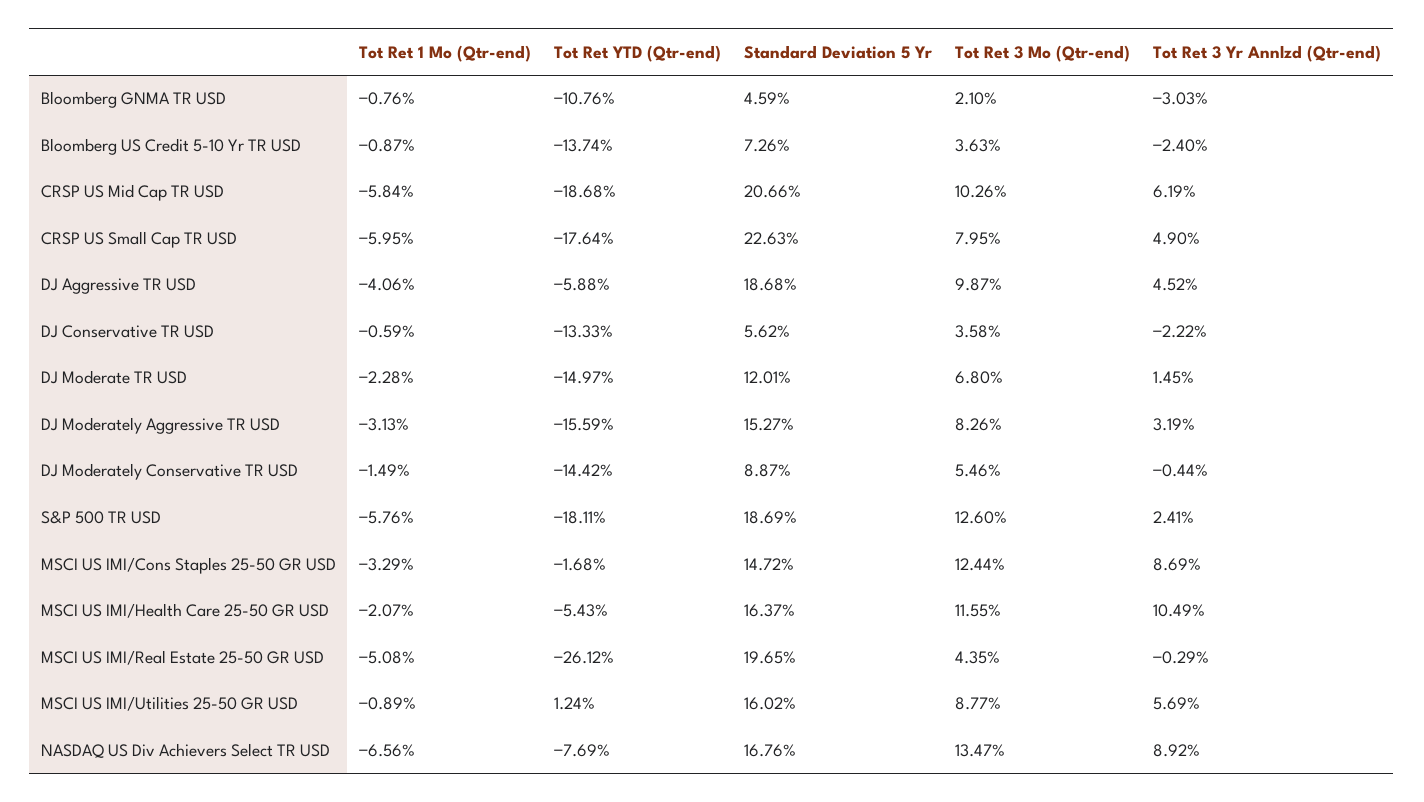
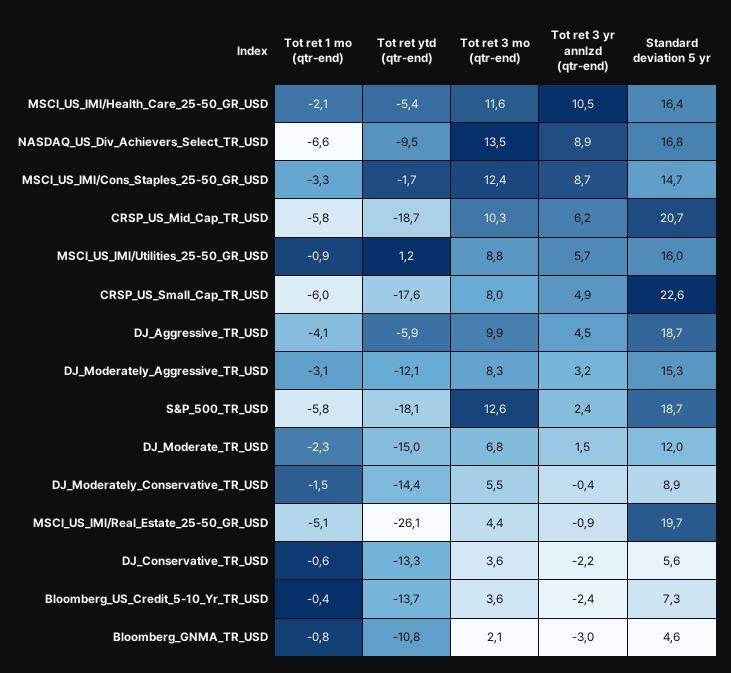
  {
    "Tot Ret 1 Mo (Qtr-end)": {
      "Bloomberg GNMA TR USD": -0.76,
-     "Bloomberg US Credit 5-10 Yr TR USD": -0.87,
+     "Bloomberg US Credit 5-10 Yr TR USD": -0.4,
      "CRSP US Mid Cap TR USD": -5.84,
      "CRSP US Small Cap TR USD": -5.95,
      "DJ Aggressive TR USD": -4.06,
      "DJ Conservative TR USD": -0.59,
      "DJ Moderate TR USD": -2.28,
      "DJ Moderately Aggressive TR USD": -3.13,
      "DJ Moderately Conservative TR USD": -1.49,
      "S&P 500 TR USD": -5.76,
      "MSCI US IMI/Cons Staples 25-50 GR USD": -3.29,
      "MSCI US IMI/Health Care 25-50 GR USD": -2.07,
      "MSCI US IMI/Real Estate 25-50 GR USD": -5.08,
      "MSCI US IMI/Utilities 25-50 GR USD": -0.89,
      "NASDAQ US Div Achievers Select TR USD": -6.56
    },
    "Tot Ret YTD (Qtr-end)": {
      "Bloomberg GNMA TR USD": -10.76,
      "Bloomberg US Credit 5-10 Yr TR USD": -13.74,
      "CRSP US Mid Cap TR USD": -18.68,
      "CRSP US Small Cap TR USD": -17.64,
      "DJ Aggressive TR USD": -5.88,
      "DJ Conservative TR USD": -13.33,
      "DJ Moderate TR USD": -14.97,
-     "DJ Moderately Aggressive TR USD": -15.59,
+     "DJ Moderately Aggressive TR USD": -12.1,
      "DJ Moderately Conservative TR USD": -14.42,
      "S&P 500 TR USD": -18.11,
      "MSCI US IMI/Cons Staples 25-50 GR USD": -1.68,
      "MSCI US IMI/Health Care 25-50 GR USD": -5.43,
      "MSCI US IMI/Real Estate 25-50 GR USD": -26.12,
      "MSCI US IMI/Utilities 25-50 GR USD": 1.24,
-     "NASDAQ US Div Achievers Select TR USD": -7.69
+     "NASDAQ US Div Achievers Select TR USD": -9.5
    },
    "Standard Deviation 5 Yr": {
      "Bloomberg GNMA TR USD": 4.59,
      "Bloomberg US Credit 5-10 Yr TR USD": 7.26,
      "CRSP US Mid Cap TR USD": 20.66,
      "CRSP US Small Cap TR USD": 22.63,
      "DJ Aggressive TR USD": 18.68,
      "DJ Conservative TR USD": 5.62,
      "DJ Moderate TR USD": 12.01,
      "DJ Moderately Aggressive TR USD": 15.27,
      "DJ Moderately Conservative TR USD": 8.87,
      "S&P 500 TR USD": 18.69,
      "MSCI US IMI/Cons Staples 25-50 GR USD": 14.72,
      "MSCI US IMI/Health Care 25-50 GR USD": 16.37,
      "MSCI US IMI/Real Estate 25-50 GR USD": 19.65,
      "MSCI US IMI/Utilities 25-50 GR USD": 16.02,
      "NASDAQ US Div Achievers Select TR USD": 16.76
    },
    "Tot Ret 3 Mo (Qtr-end)": {
      "Bloomberg GNMA TR USD": 2.1,
      "Bloomberg US Credit 5-10 Yr TR USD": 3.63,
      "CRSP US Mid Cap TR USD": 10.26,
      "CRSP US Small Cap TR USD": 7.95,
      "DJ Aggressive TR USD": 9.87,
      "DJ Conservative TR USD": 3.58,
      "DJ Moderate TR USD": 6.8,
      "DJ Moderately Aggressive TR USD": 8.26,
      "DJ Moderately Conservative TR USD": 5.46,
      "S&P 500 TR USD": 12.6,
      "MSCI US IMI/Cons Staples 25-50 GR USD": 12.44,
      "MSCI US IMI/Health Care 25-50 GR USD": 11.55,
      "MSCI US IMI/Real Estate 25-50 GR USD": 4.35,
      "MSCI US IMI/Utilities 25-50 GR USD": 8.77,
      "NASDAQ US Div Achievers Select TR USD": 13.47
    },
    "Tot Ret 3 Yr Annlzd (Qtr-end)": {
      "Bloomberg GNMA TR USD": -3.03,
      "Bloomberg US Credit 5-10 Yr TR USD": -2.4,
      "CRSP US Mid Cap TR USD": 6.19,
      "CRSP US Small Cap TR USD": 4.9,
      "DJ Aggressive TR USD": 4.52,
      "DJ Conservative TR USD": -2.22,
      "DJ Moderate TR USD": 1.45,
      "DJ Moderately Aggressive TR USD": 3.19,
      "DJ Moderately Conservative TR USD": -0.44,
      "S&P 500 TR USD": 2.41,
      "MSCI US IMI/Cons Staples 25-50 GR USD": 8.69,
      "MSCI US IMI/Health Care 25-50 GR USD": 10.49,
-     "MSCI US IMI/Real Estate 25-50 GR USD": -0.29,
+     "MSCI US IMI/Real Estate 25-50 GR USD": -0.9,
      "MSCI US IMI/Utilities 25-50 GR USD": 5.69,
      "NASDAQ US Div Achievers Select TR USD": 8.92
    }
  }

